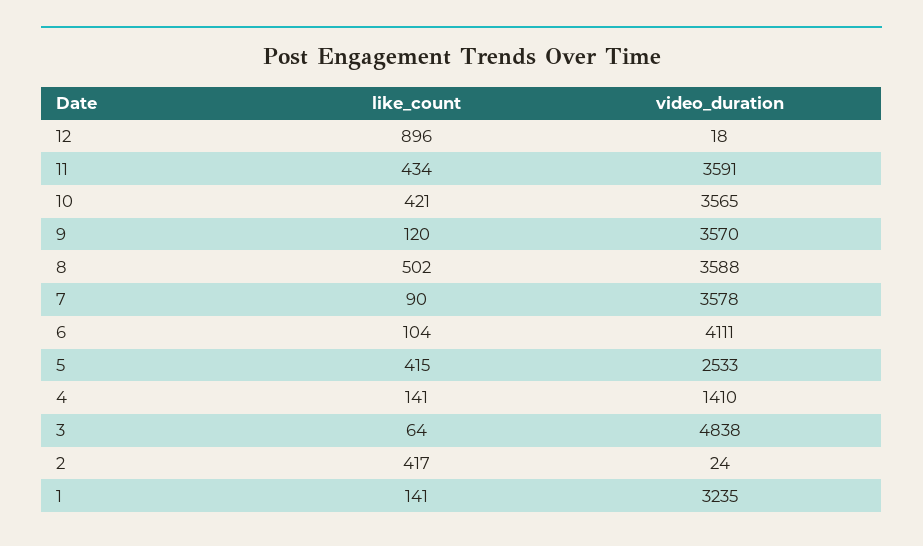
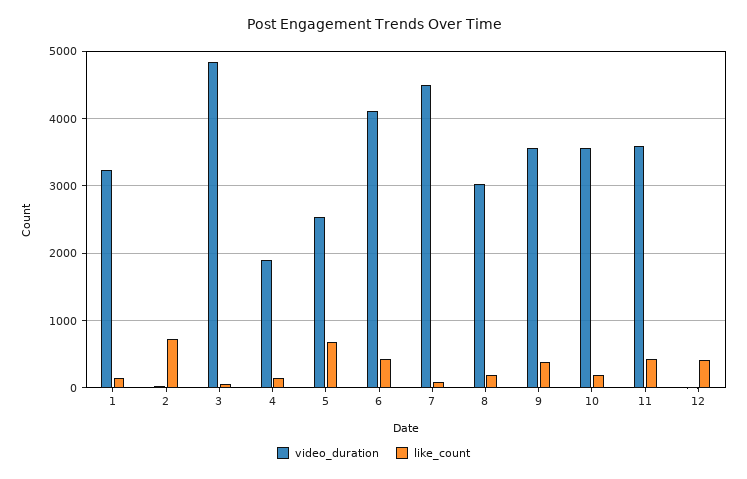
  {
    "like_count": {
-     "12": 896,
+     "12": 400,
      "11": 434,
-     "10": 421,
+     "10": 200,
-     "9": 120,
+     "9": 400,
-     "8": 502,
+     "8": 200,
      "7": 90,
-     "6": 104,
+     "6": 400,
-     "5": 415,
+     "5": 700,
      "4": 141,
      "3": 64,
-     "2": 417,
+     "2": 700,
      "1": 141
    },
    "video_duration": {
      "12": 18,
      "11": 3591,
      "10": 3565,
      "9": 3570,
-     "8": 3588,
+     "8": 3000,
-     "7": 3578,
+     "7": 4500,
      "6": 4111,
      "5": 2533,
-     "4": 1410,
+     "4": 1900,
      "3": 4838,
      "2": 24,
      "1": 3235
    }
  }

